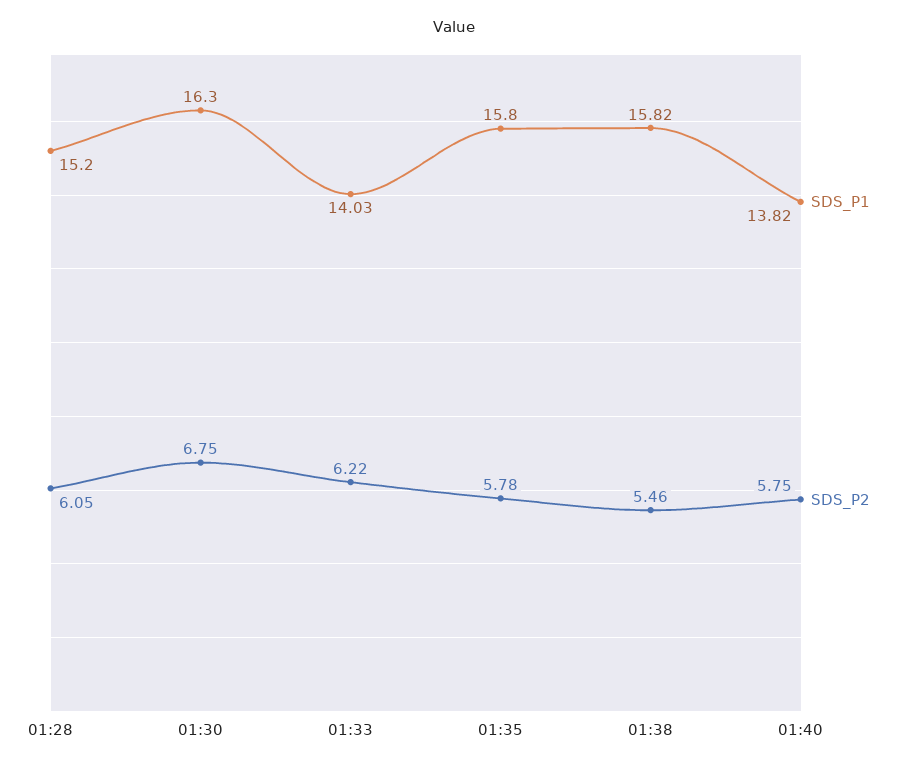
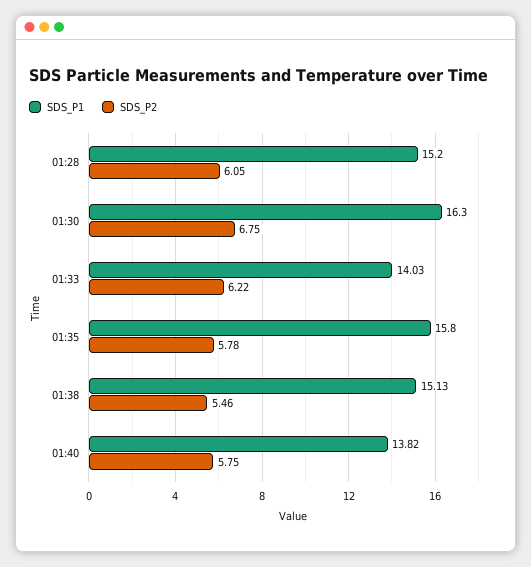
  {
    "SDS_P1": {
      "01:28": 15.2,
      "01:30": 16.3,
      "01:33": 14.03,
      "01:35": 15.8,
-     "01:38": 15.82,
+     "01:38": 15.13,
      "01:40": 13.82
    },
    "SDS_P2": {
      "01:28": 6.05,
      "01:30": 6.75,
      "01:33": 6.22,
      "01:35": 5.78,
      "01:38": 5.46,
      "01:40": 5.75
    }
  }

